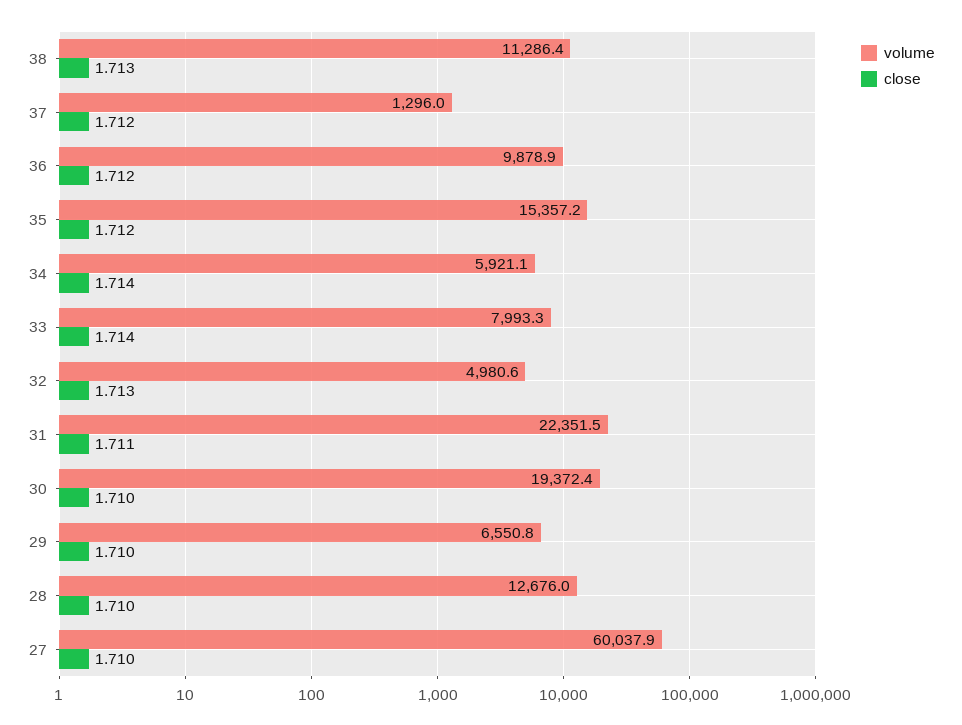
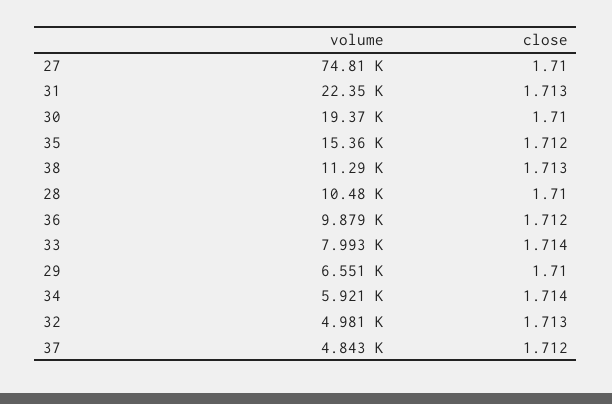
  {
    "volume": {
      "38": 11286.4,
-     "37": 1296,
+     "37": 4843,
      "36": 9878.9,
      "35": 15357.2,
      "34": 5921.1,
      "33": 7993.3,
      "32": 4980.6,
      "31": 22351.5,
      "30": 19372.4,
      "29": 6550.8,
-     "28": 12676,
+     "28": 10480,
-     "27": 60037.9
+     "27": 74810
    },
    "close": {
      "38": 1.713,
      "37": 1.712,
      "36": 1.712,
      "35": 1.712,
      "34": 1.714,
      "33": 1.714,
      "32": 1.713,
-     "31": 1.711,
+     "31": 1.713,
      "30": 1.71,
      "29": 1.71,
      "28": 1.71,
      "27": 1.71
    }
  }

